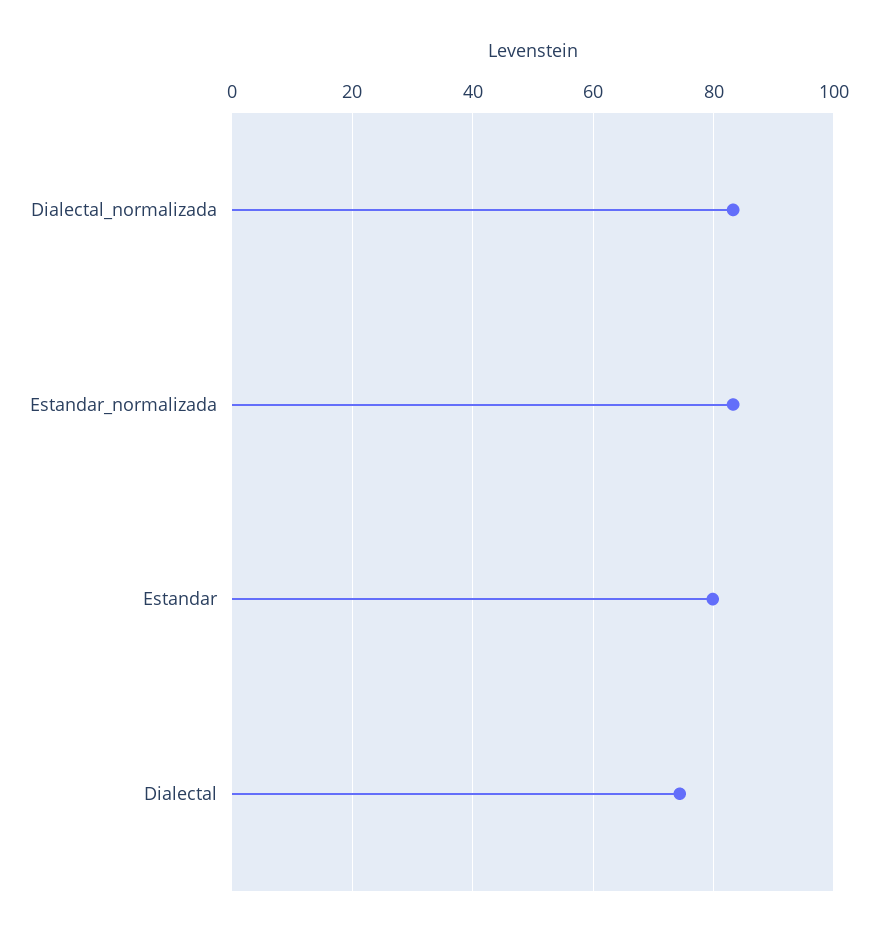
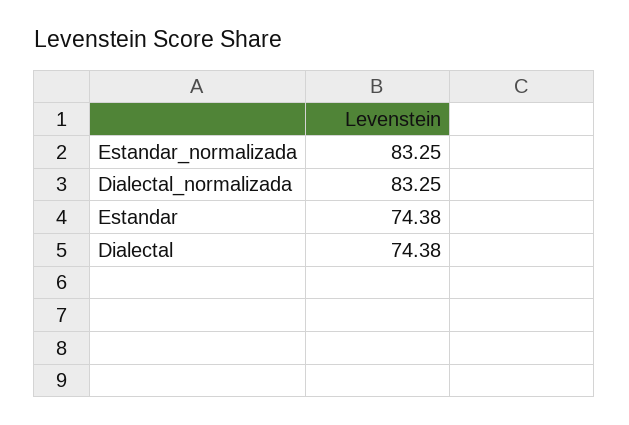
  {
    "Dialectal_normalizada": 83.25,
    "Estandar_normalizada": 83.25,
-   "Estandar": 80,
+   "Estandar": 74.38,
    "Dialectal": 74.38
  }

